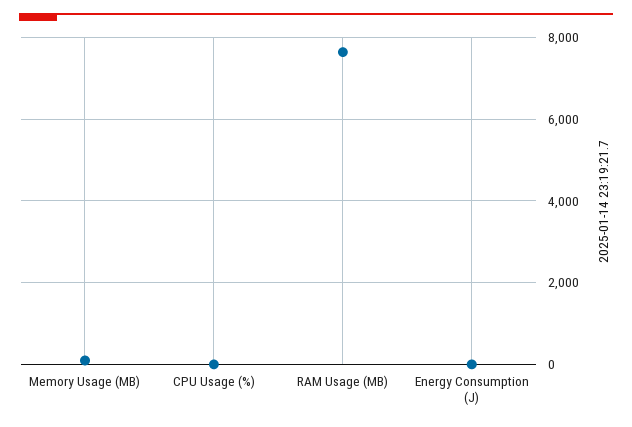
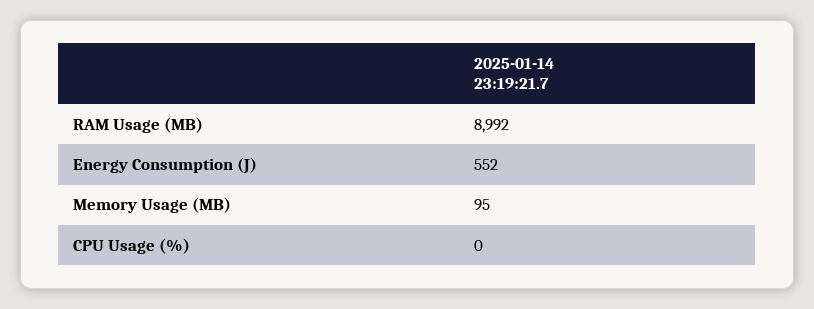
  {
    "Memory Usage (MB)": 95,
    "CPU Usage (%)": 0,
-   "RAM Usage (MB)": 7600,
+   "RAM Usage (MB)": 8992,
-   "Energy Consumption (J)": 0
+   "Energy Consumption (J)": 552
  }

